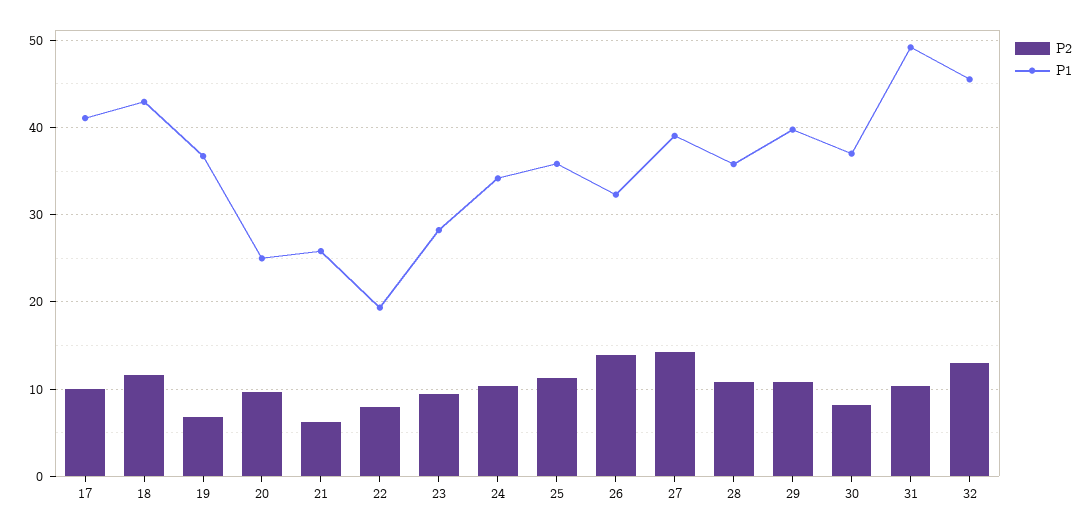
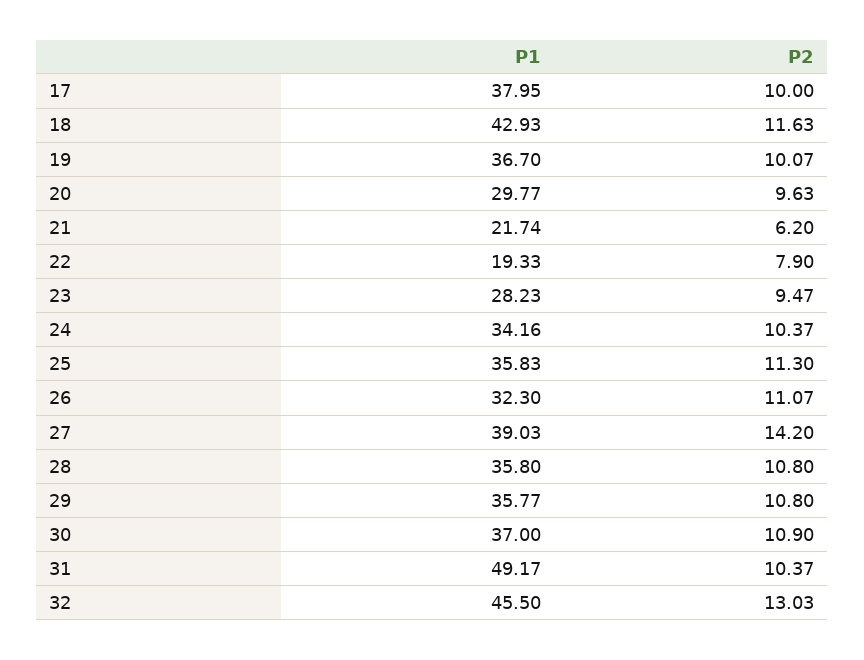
  {
    "P2": {
      "17": 10,
      "18": 11.63,
-     "19": 7,
+     "19": 10.07,
      "20": 9.63,
      "21": 6.2,
      "22": 7.9,
      "23": 9.47,
      "24": 10.37,
      "25": 11.3,
-     "26": 14,
+     "26": 11.07,
      "27": 14.2,
      "28": 10.8,
      "29": 10.8,
-     "30": 8,
+     "30": 10.9,
      "31": 10.37,
      "32": 13.03
    },
    "P1": {
-     "17": 41,
+     "17": 37.95,
      "18": 42.93,
      "19": 36.7,
-     "20": 25,
+     "20": 29.77,
-     "21": 26,
+     "21": 21.74,
      "22": 19.33,
      "23": 28.23,
      "24": 34.16,
      "25": 35.83,
      "26": 32.3,
      "27": 39.03,
      "28": 35.8,
-     "29": 40,
+     "29": 35.77,
      "30": 37,
      "31": 49.17,
      "32": 45.5
    }
  }

